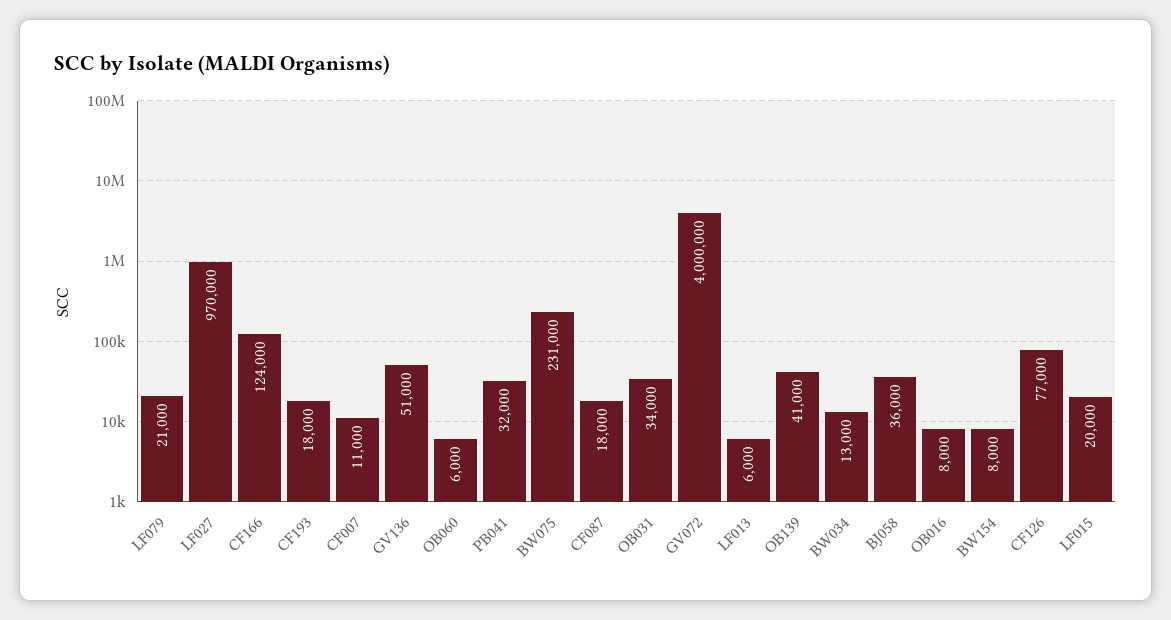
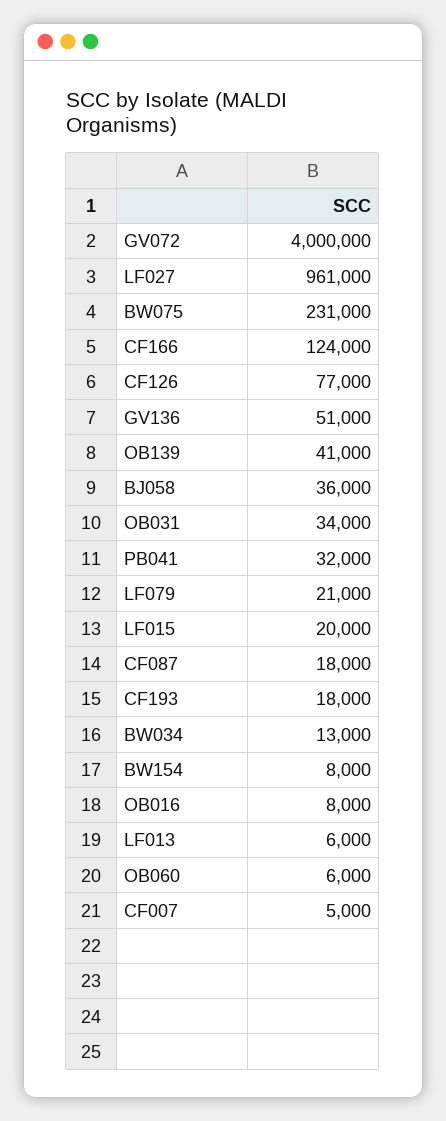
  {
    "LF079": 21000,
-   "LF027": 970000,
+   "LF027": 961000,
    "CF166": 124000,
    "CF193": 18000,
-   "CF007": 11000,
+   "CF007": 5000,
    "GV136": 51000,
    "OB060": 6000,
    "PB041": 32000,
    "BW075": 231000,
    "CF087": 18000,
    "OB031": 34000,
    "GV072": 4000000,
    "LF013": 6000,
    "OB139": 41000,
    "BW034": 13000,
    "BJ058": 36000,
    "OB016": 8000,
    "BW154": 8000,
    "CF126": 77000,
    "LF015": 20000
  }

